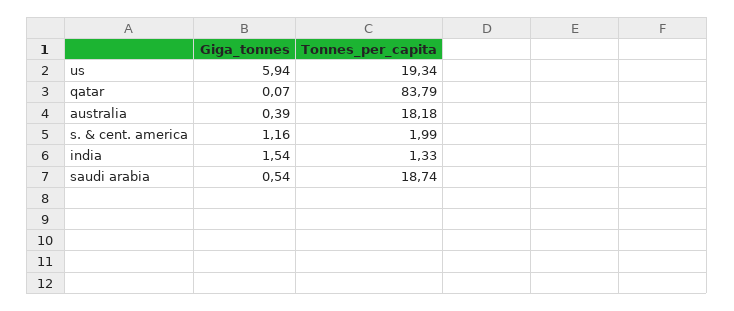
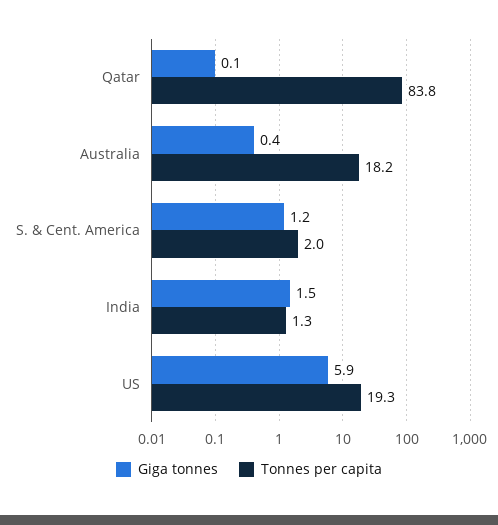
  {
    "Giga_tonnes": {
      "us": 5.94,
      "qatar": 0.07,
      "australia": 0.39,
      "s. & cent. america": 1.16,
-     "india": 1.54,
+     "india": 1.54
-     "saudi arabia": 0.54
    },
    "Tonnes_per_capita": {
      "us": 19.34,
      "qatar": 83.79,
      "australia": 18.18,
      "s. & cent. america": 1.99,
-     "india": 1.33,
+     "india": 1.33
-     "saudi arabia": 18.74
    }
  }

